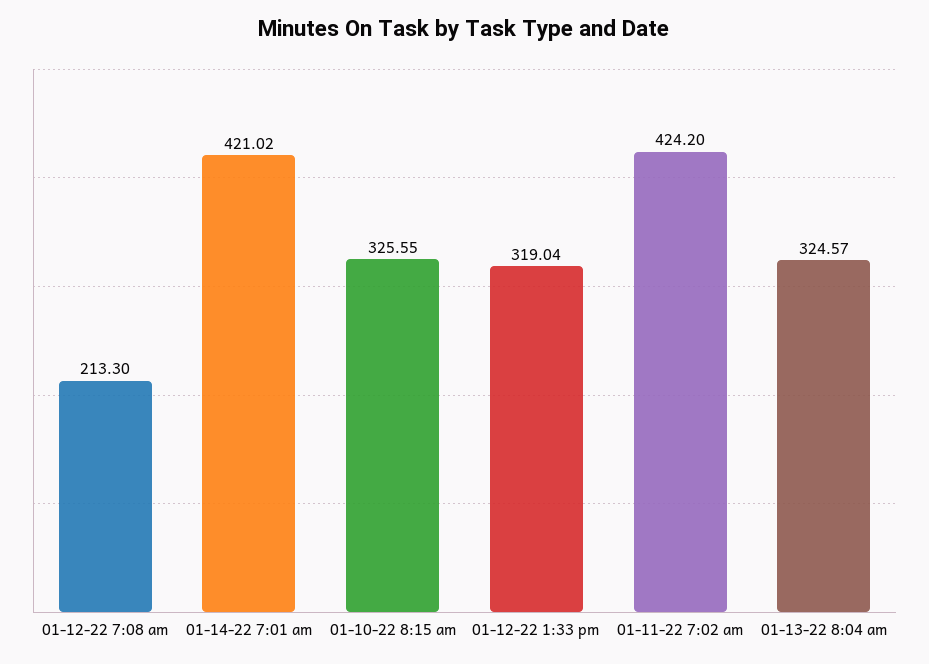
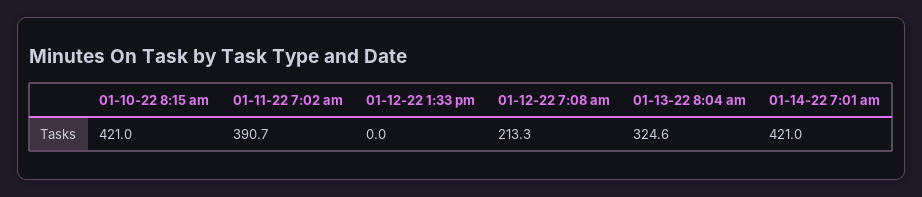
  {
    "01-12-22 7:08 am": 213.3,
    "01-14-22 7:01 am": 421.02,
-   "01-10-22 8:15 am": 325.55,
+   "01-10-22 8:15 am": 421,
-   "01-12-22 1:33 pm": 319.04,
+   "01-12-22 1:33 pm": 0,
-   "01-11-22 7:02 am": 424.2,
+   "01-11-22 7:02 am": 390.7,
    "01-13-22 8:04 am": 324.57
  }

